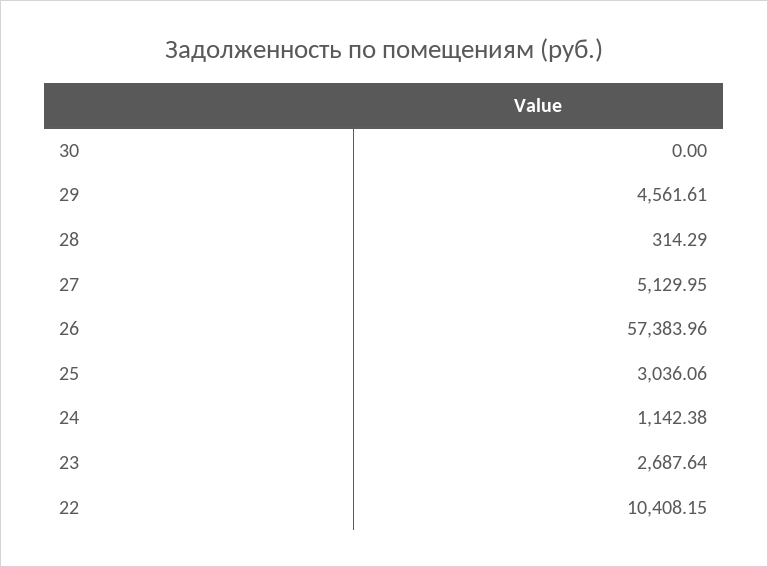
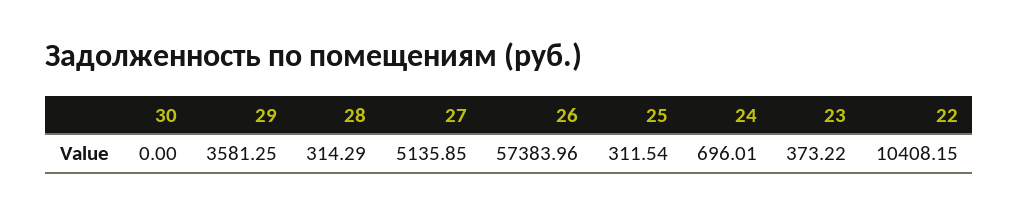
  {
    "30": 0,
-   "29": 4561.61,
+   "29": 3581.25,
    "28": 314.29,
-   "27": 5129.95,
+   "27": 5135.85,
    "26": 57383.96,
-   "25": 3036.06,
+   "25": 311.54,
-   "24": 1142.38,
+   "24": 696.01,
-   "23": 2687.64,
+   "23": 373.22,
    "22": 10408.15
  }

